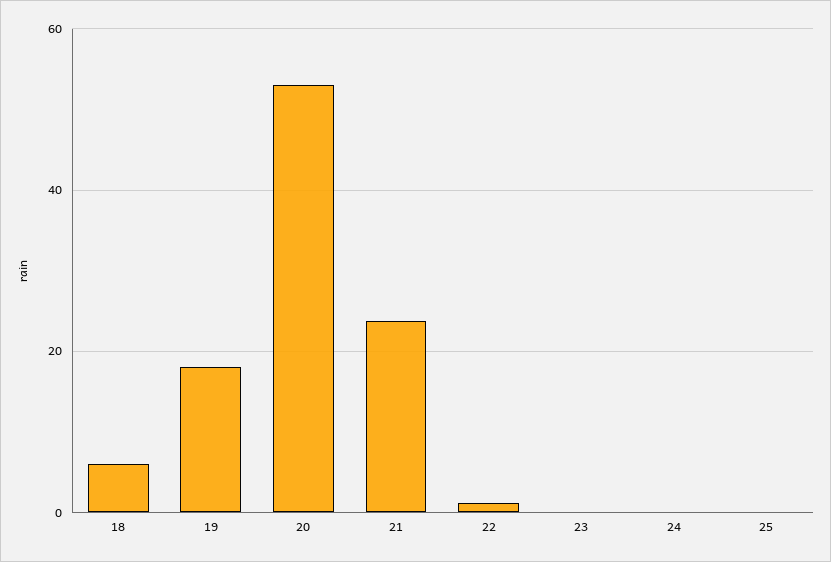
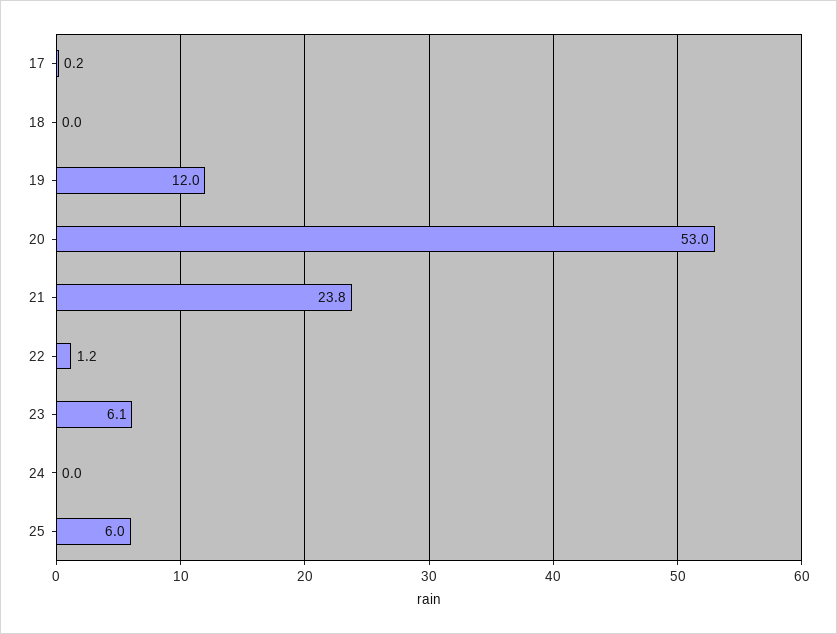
  {
-   "18": 6,
+   "18": 0,
-   "19": 18,
+   "19": 12,
    "20": 53,
    "21": 23.8,
    "22": 1.2,
-   "23": 0,
+   "23": 6.1,
    "24": 0,
-   "25": 0
+   "25": 6,
+   "17": 0.2
  }

